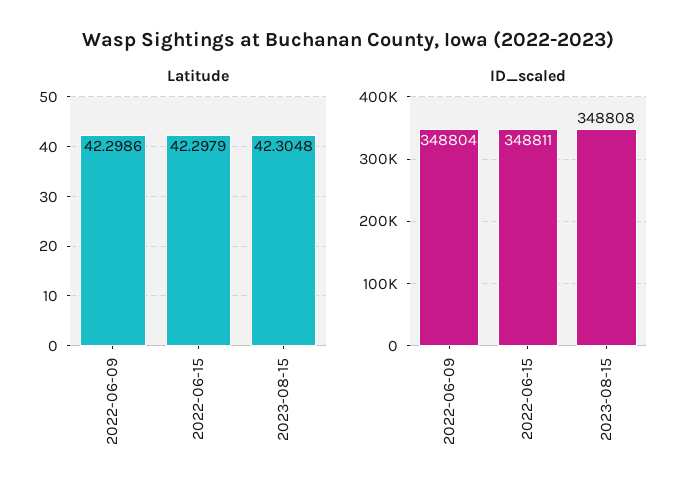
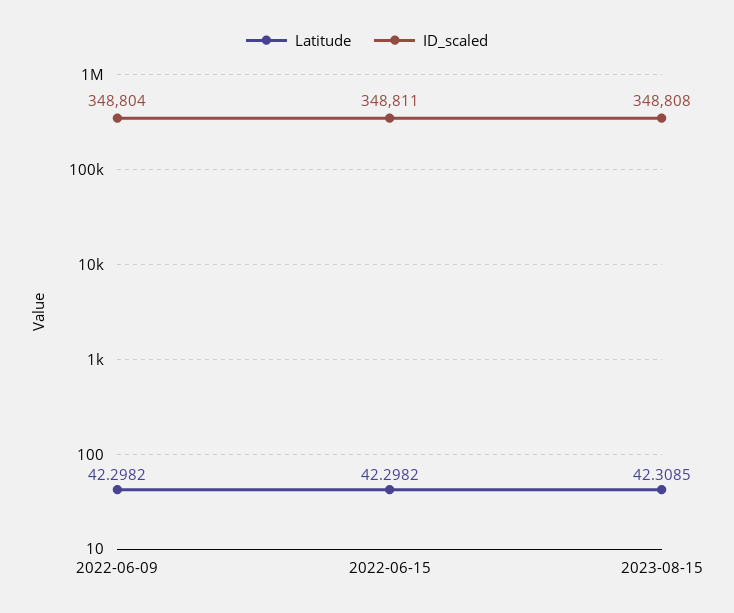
  {
    "Latitude": {
-     "2022-06-09": 42.2986,
+     "2022-06-09": 42.2982,
-     "2022-06-15": 42.2979,
+     "2022-06-15": 42.2982,
-     "2023-08-15": 42.3048
+     "2023-08-15": 42.3085
    },
    "ID_scaled": {
      "2022-06-09": 348804,
      "2022-06-15": 348811,
      "2023-08-15": 348808
    }
  }

